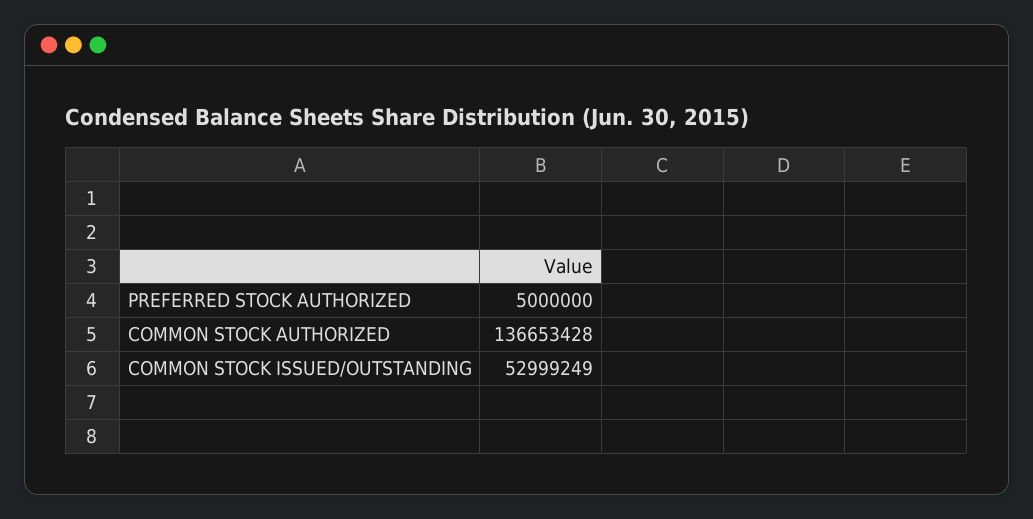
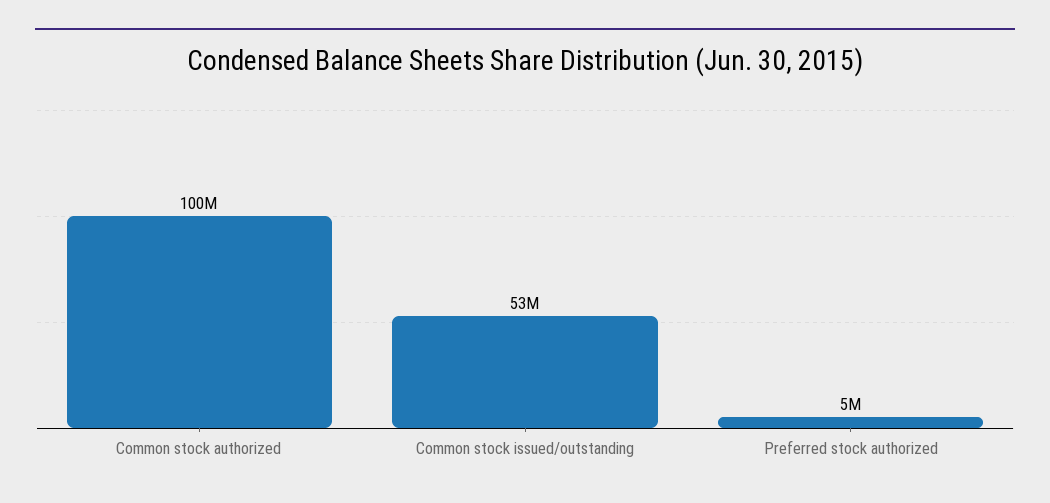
  {
    "PREFERRED STOCK AUTHORIZED": 5000000,
-   "COMMON STOCK AUTHORIZED": 136653428,
+   "COMMON STOCK AUTHORIZED": 100000000,
    "COMMON STOCK ISSUED/OUTSTANDING": 52999249
  }

